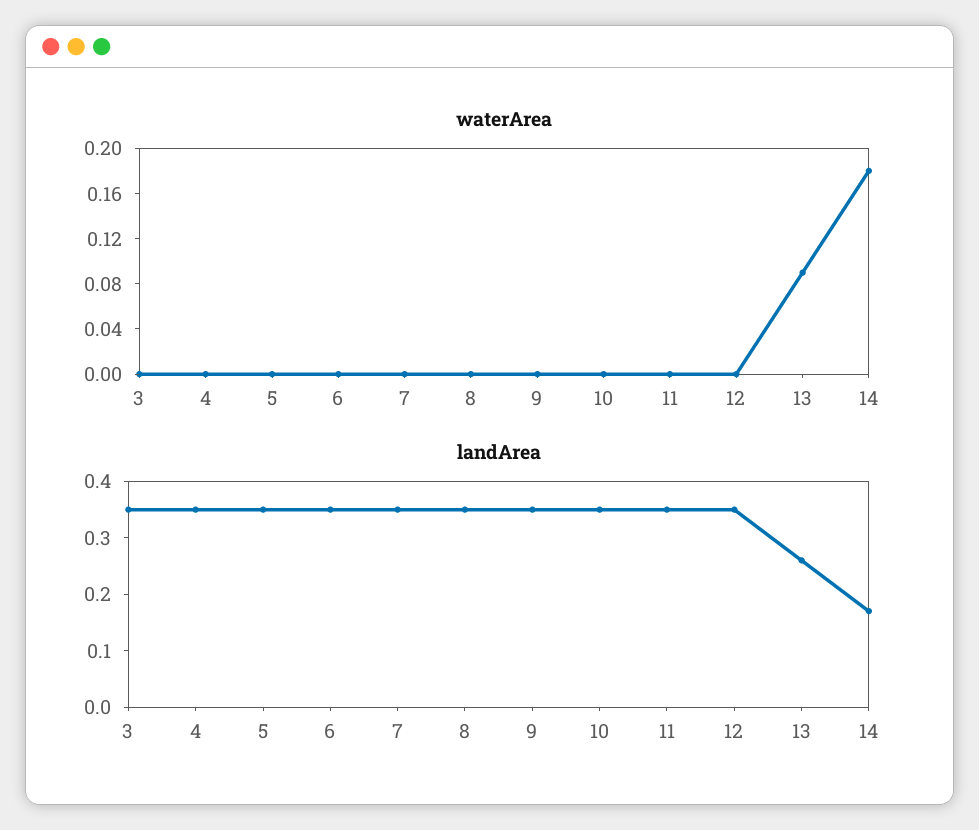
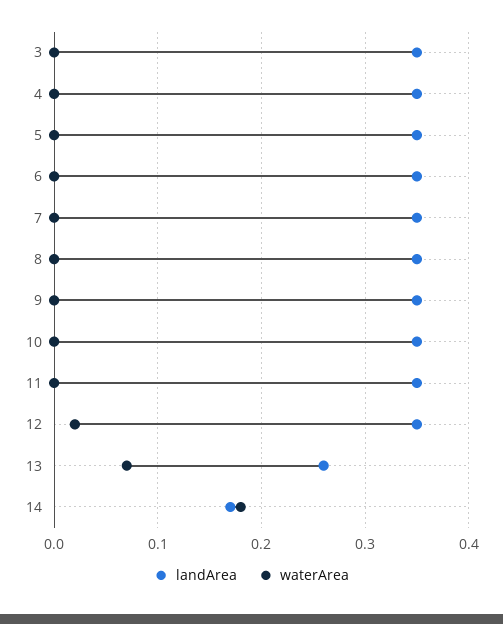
  {
    "waterArea": {
      "3": 0,
      "4": 0,
      "5": 0,
      "6": 0,
      "7": 0,
      "8": 0,
      "9": 0,
      "10": 0,
      "11": 0,
-     "12": 0,
+     "12": 0.02,
-     "13": 0.09,
+     "13": 0.07,
      "14": 0.18
    },
    "landArea": {
      "3": 0.35,
      "4": 0.35,
      "5": 0.35,
      "6": 0.35,
      "7": 0.35,
      "8": 0.35,
      "9": 0.35,
      "10": 0.35,
      "11": 0.35,
      "12": 0.35,
      "13": 0.26,
      "14": 0.17
    }
  }

